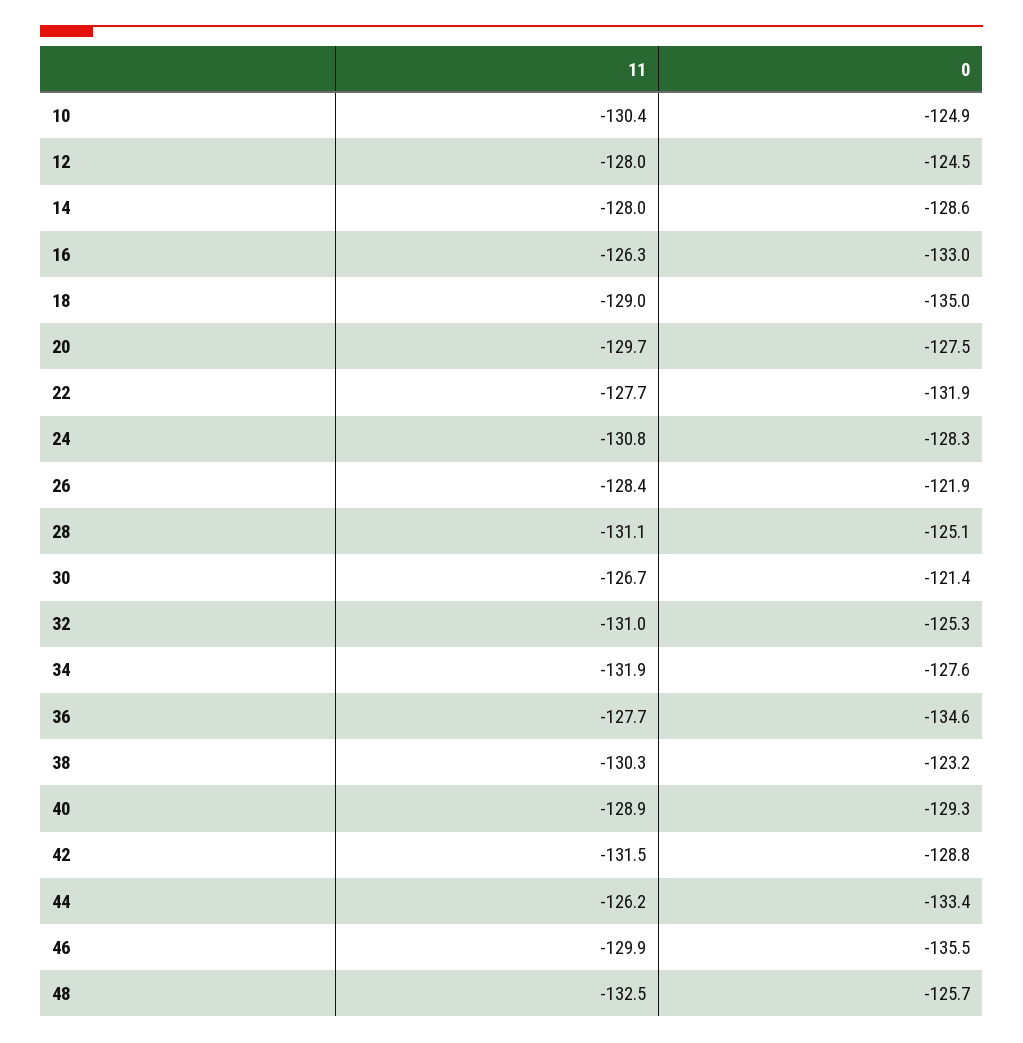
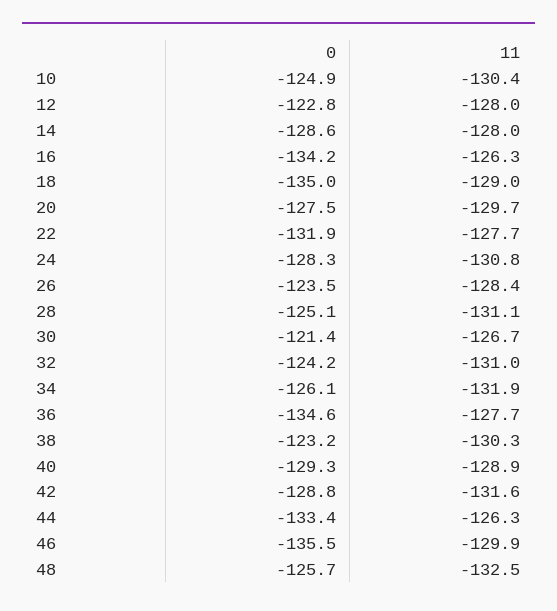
  {
    "11": {
      "10": -130.4,
      "12": -128,
      "14": -128,
      "16": -126.3,
      "18": -129,
      "20": -129.7,
      "22": -127.7,
      "24": -130.8,
      "26": -128.4,
      "28": -131.1,
      "30": -126.7,
      "32": -131,
      "34": -131.9,
      "36": -127.7,
      "38": -130.3,
      "40": -128.9,
-     "42": -131.5,
+     "42": -131.6,
-     "44": -126.2,
+     "44": -126.3,
      "46": -129.9,
      "48": -132.5
    },
    "0": {
      "10": -124.9,
-     "12": -124.5,
+     "12": -122.8,
      "14": -128.6,
-     "16": -133,
+     "16": -134.2,
      "18": -135,
      "20": -127.5,
      "22": -131.9,
      "24": -128.3,
-     "26": -121.9,
+     "26": -123.5,
      "28": -125.1,
      "30": -121.4,
-     "32": -125.3,
+     "32": -124.2,
-     "34": -127.6,
+     "34": -126.1,
      "36": -134.6,
      "38": -123.2,
      "40": -129.3,
      "42": -128.8,
      "44": -133.4,
      "46": -135.5,
      "48": -125.7
    }
  }

